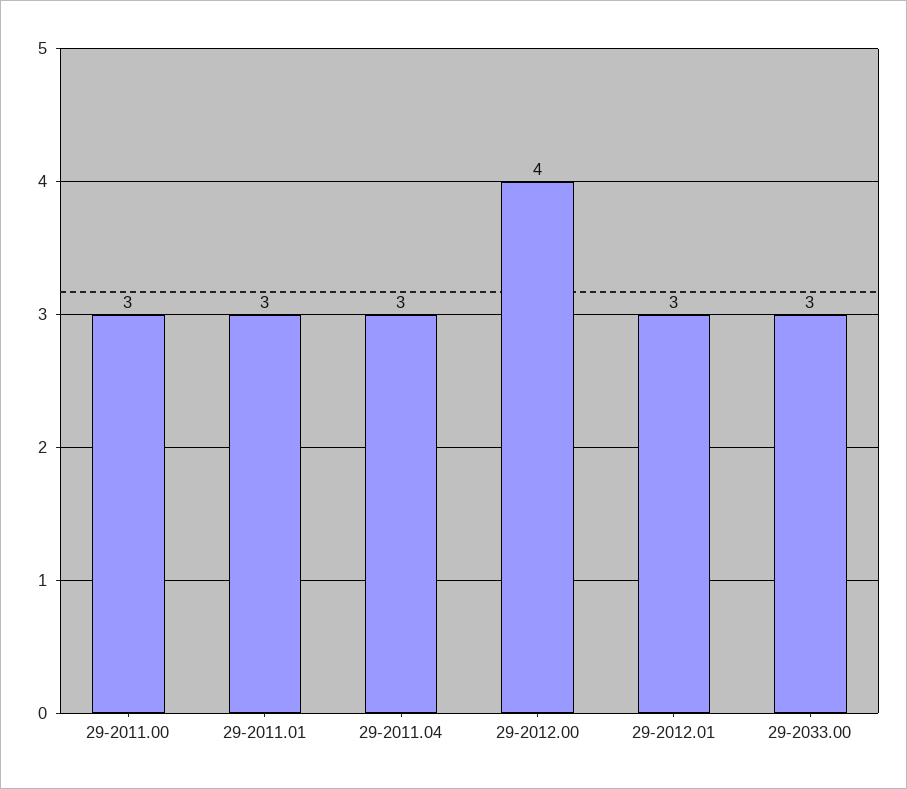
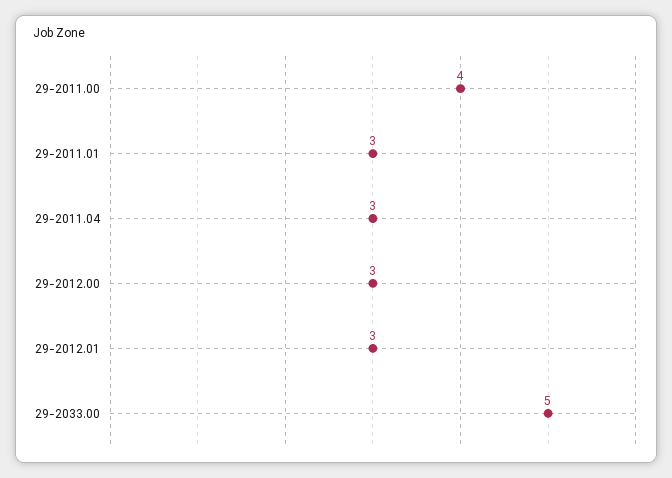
  {
-   "29-2011.00": 3,
+   "29-2011.00": 4,
    "29-2011.01": 3,
    "29-2011.04": 3,
-   "29-2012.00": 4,
+   "29-2012.00": 3,
    "29-2012.01": 3,
-   "29-2033.00": 3
+   "29-2033.00": 5
  }

